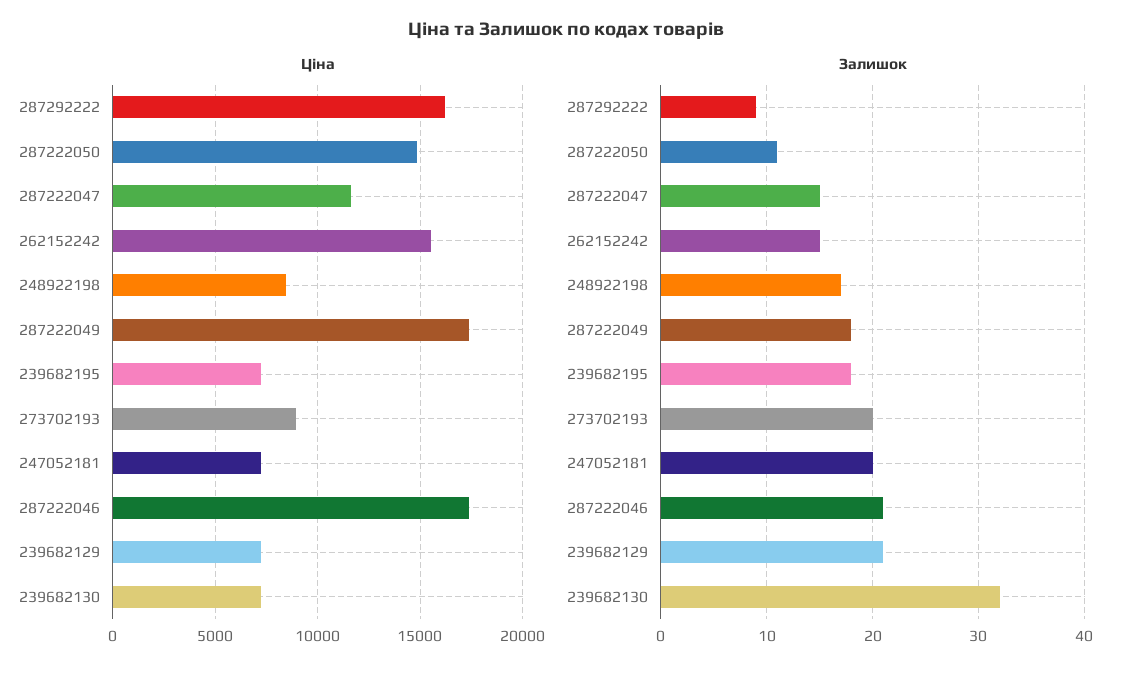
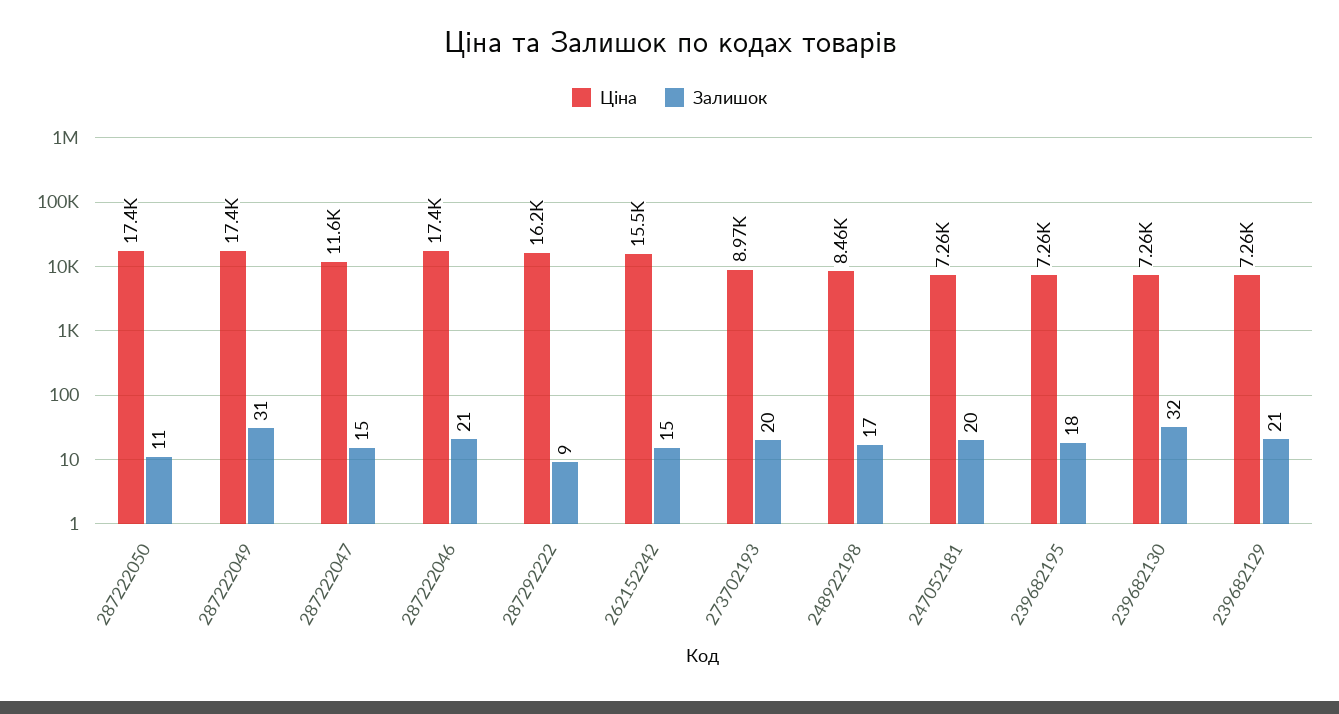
  {
    "Ціна": {
      "287292222": 16200,
-     "287222050": 15000,
+     "287222050": 17400,
      "287222047": 11600,
      "262152242": 15500,
      "248922198": 8460,
      "287222049": 17400,
      "239682195": 7260,
      "273702193": 8970,
      "247052181": 7260,
      "287222046": 17400,
      "239682129": 7260,
      "239682130": 7260
    },
    "Залишок": {
      "287292222": 9,
      "287222050": 11,
      "287222047": 15,
      "262152242": 15,
      "248922198": 17,
-     "287222049": 18,
+     "287222049": 31,
      "239682195": 18,
      "273702193": 20,
      "247052181": 20,
      "287222046": 21,
      "239682129": 21,
      "239682130": 32
    }
  }

